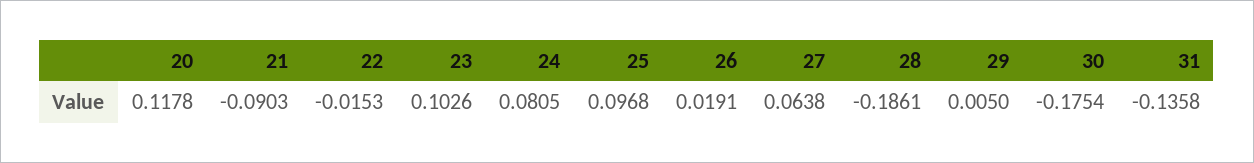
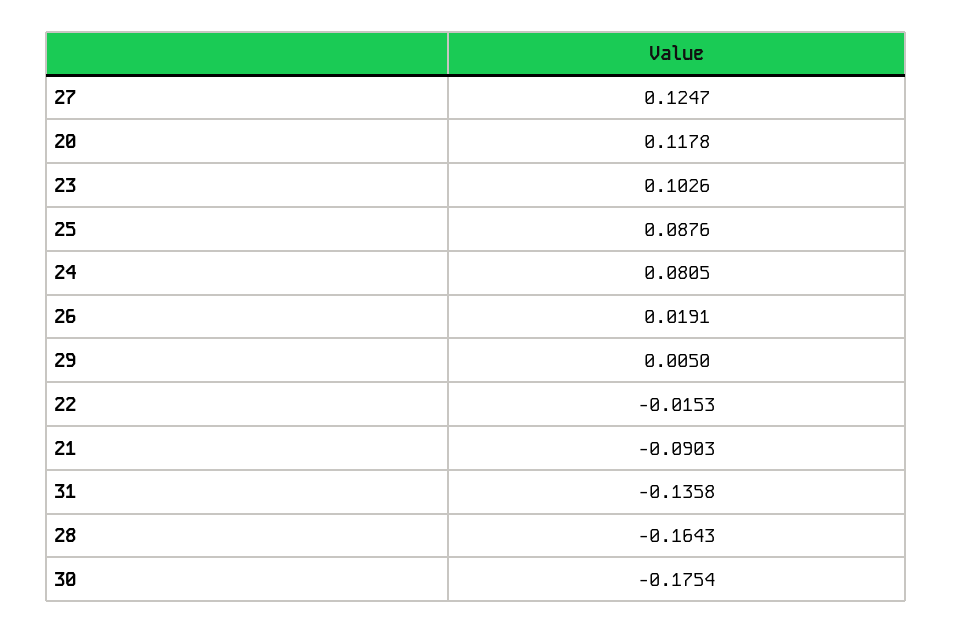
  {
    "20": 0.1178,
    "21": -0.0903,
    "22": -0.0153,
    "23": 0.1026,
    "24": 0.0805,
-   "25": 0.0968,
+   "25": 0.0876,
    "26": 0.0191,
-   "27": 0.0638,
+   "27": 0.1247,
-   "28": -0.1861,
+   "28": -0.1643,
    "29": 0.005,
    "30": -0.1754,
    "31": -0.1358
  }

